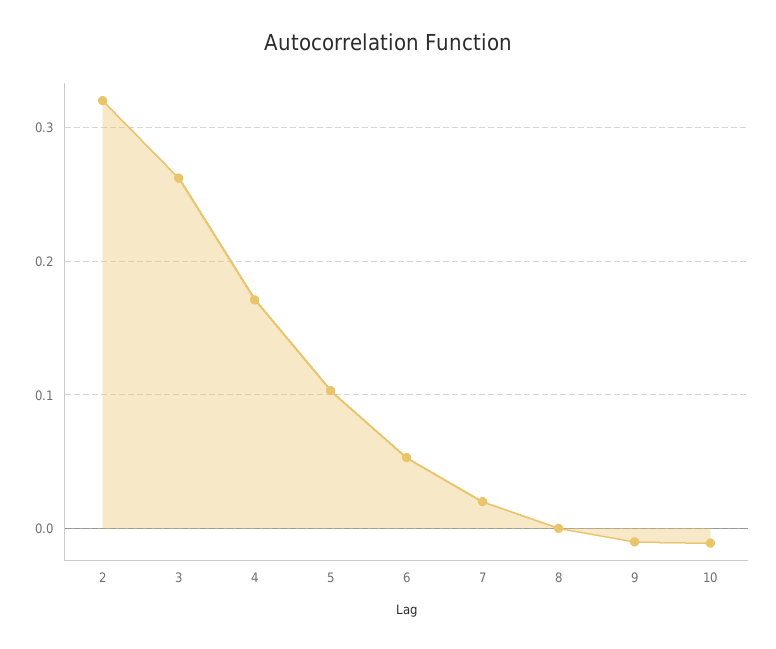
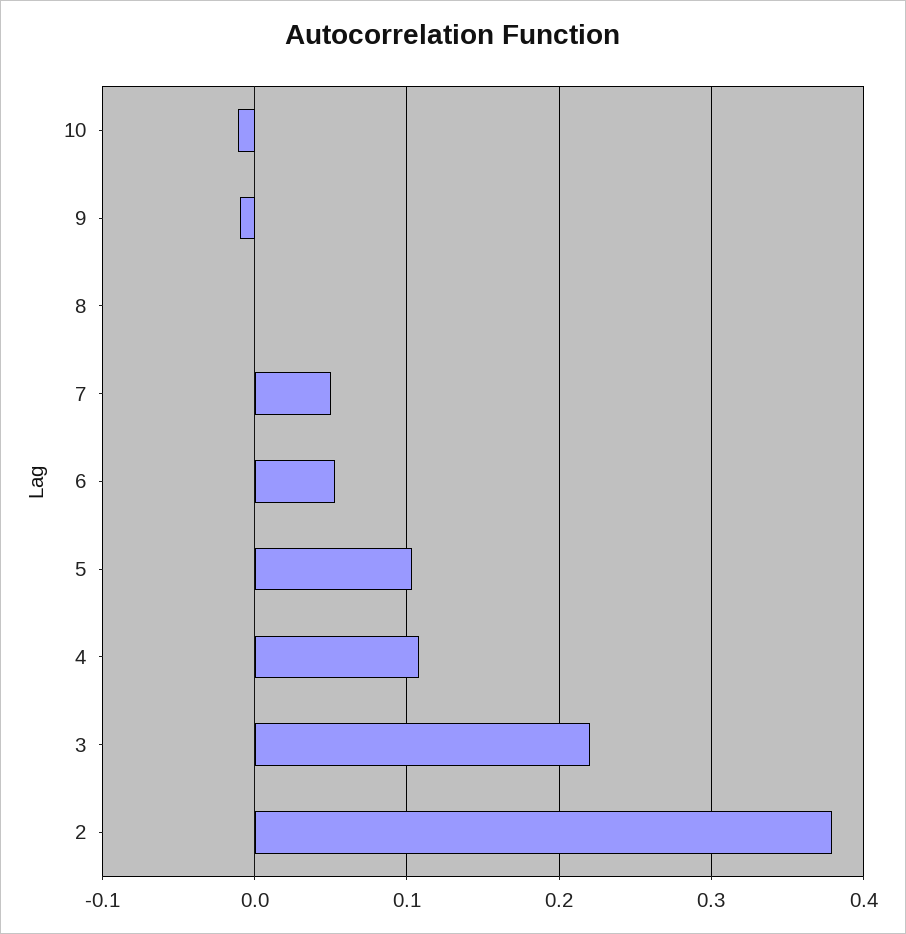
  {
-   "2": 0.32,
+   "2": 0.38,
-   "3": 0.26,
+   "3": 0.22,
-   "4": 0.17,
+   "4": 0.11,
    "5": 0.1,
    "6": 0.05,
-   "7": 0.02,
+   "7": 0.05,
    "8": 0,
    "9": -0.01,
    "10": -0.01
  }

